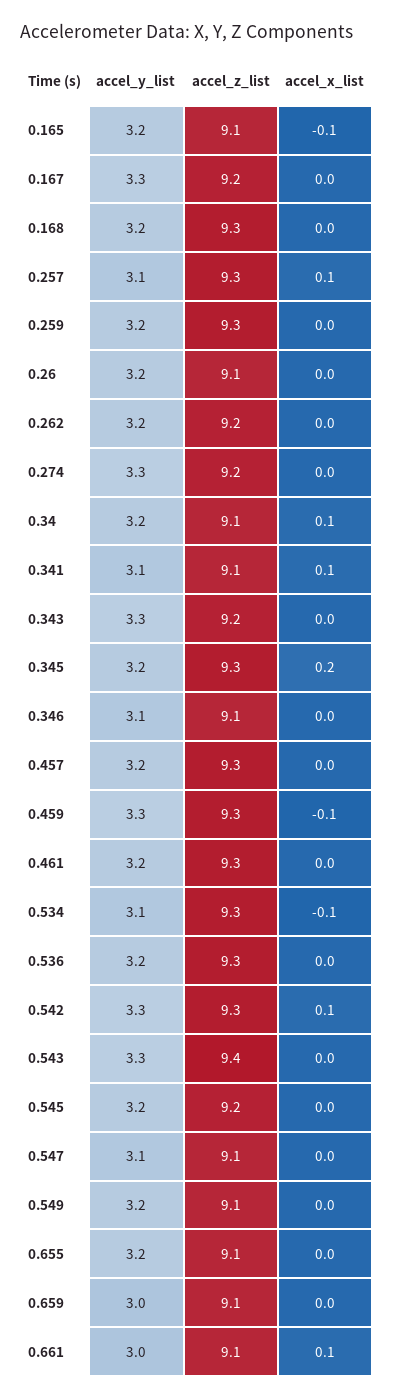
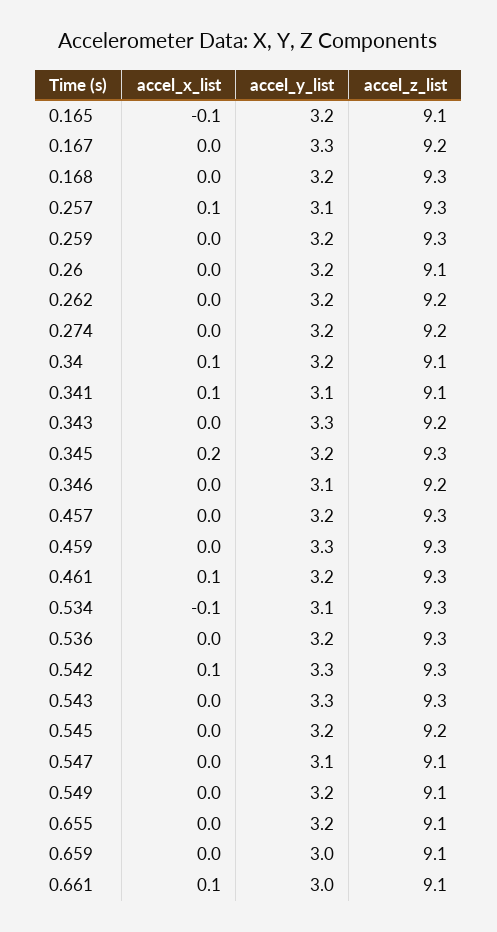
  {
    "accel_y_list": {
      "0.165": 3.2,
      "0.167": 3.3,
      "0.168": 3.2,
      "0.257": 3.1,
      "0.259": 3.2,
      "0.26": 3.2,
      "0.262": 3.2,
-     "0.274": 3.3,
+     "0.274": 3.2,
      "0.34": 3.2,
      "0.341": 3.1,
      "0.343": 3.3,
      "0.345": 3.2,
      "0.346": 3.1,
      "0.457": 3.2,
      "0.459": 3.3,
      "0.461": 3.2,
      "0.534": 3.1,
      "0.536": 3.2,
      "0.542": 3.3,
      "0.543": 3.3,
      "0.545": 3.2,
      "0.547": 3.1,
      "0.549": 3.2,
      "0.655": 3.2,
      "0.659": 3,
      "0.661": 3
    },
    "accel_z_list": {
      "0.165": 9.1,
      "0.167": 9.2,
      "0.168": 9.3,
      "0.257": 9.3,
      "0.259": 9.3,
      "0.26": 9.1,
      "0.262": 9.2,
      "0.274": 9.2,
      "0.34": 9.1,
      "0.341": 9.1,
      "0.343": 9.2,
      "0.345": 9.3,
-     "0.346": 9.1,
+     "0.346": 9.2,
      "0.457": 9.3,
      "0.459": 9.3,
      "0.461": 9.3,
      "0.534": 9.3,
      "0.536": 9.3,
      "0.542": 9.3,
-     "0.543": 9.4,
+     "0.543": 9.3,
      "0.545": 9.2,
      "0.547": 9.1,
      "0.549": 9.1,
      "0.655": 9.1,
      "0.659": 9.1,
      "0.661": 9.1
    },
    "accel_x_list": {
      "0.165": -0.1,
      "0.167": 0,
      "0.168": 0,
      "0.257": 0.1,
      "0.259": 0,
      "0.26": 0,
      "0.262": 0,
      "0.274": 0,
      "0.34": 0.1,
      "0.341": 0.1,
      "0.343": 0,
      "0.345": 0.2,
      "0.346": 0,
      "0.457": 0,
-     "0.459": -0.1,
+     "0.459": 0,
-     "0.461": 0,
+     "0.461": 0.1,
      "0.534": -0.1,
      "0.536": 0,
      "0.542": 0.1,
      "0.543": 0,
      "0.545": 0,
      "0.547": 0,
      "0.549": 0,
      "0.655": 0,
      "0.659": 0,
      "0.661": 0.1
    }
  }

